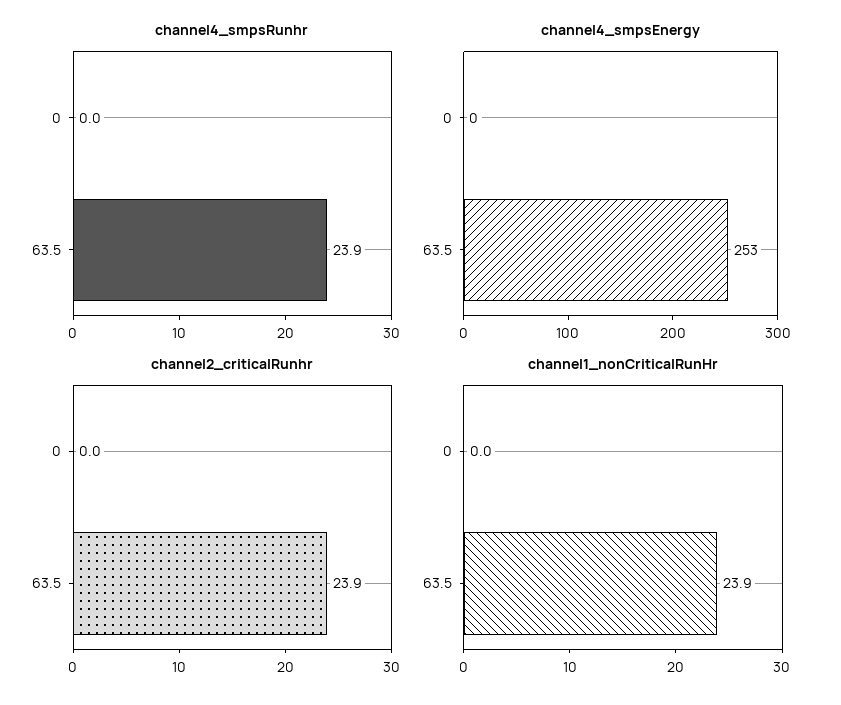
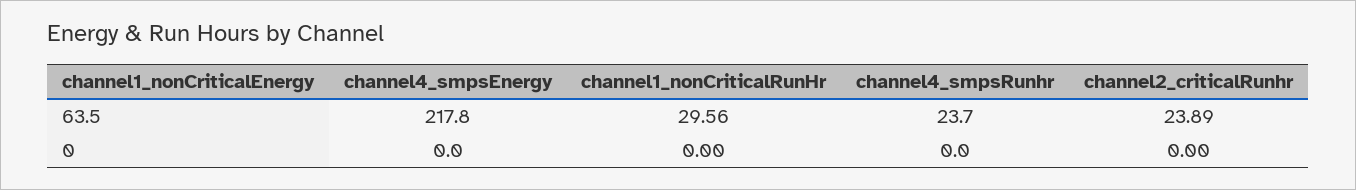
  {
    "channel4_smpsRunhr": {
      "0": 0,
-     "63.5": 23.9
+     "63.5": 23.7
    },
    "channel4_smpsEnergy": {
      "0": 0,
-     "63.5": 253
+     "63.5": 217.8
    },
    "channel2_criticalRunhr": {
      "0": 0,
      "63.5": 23.89
    },
    "channel1_nonCriticalRunHr": {
      "0": 0,
-     "63.5": 23.9
+     "63.5": 29.56
    }
  }

